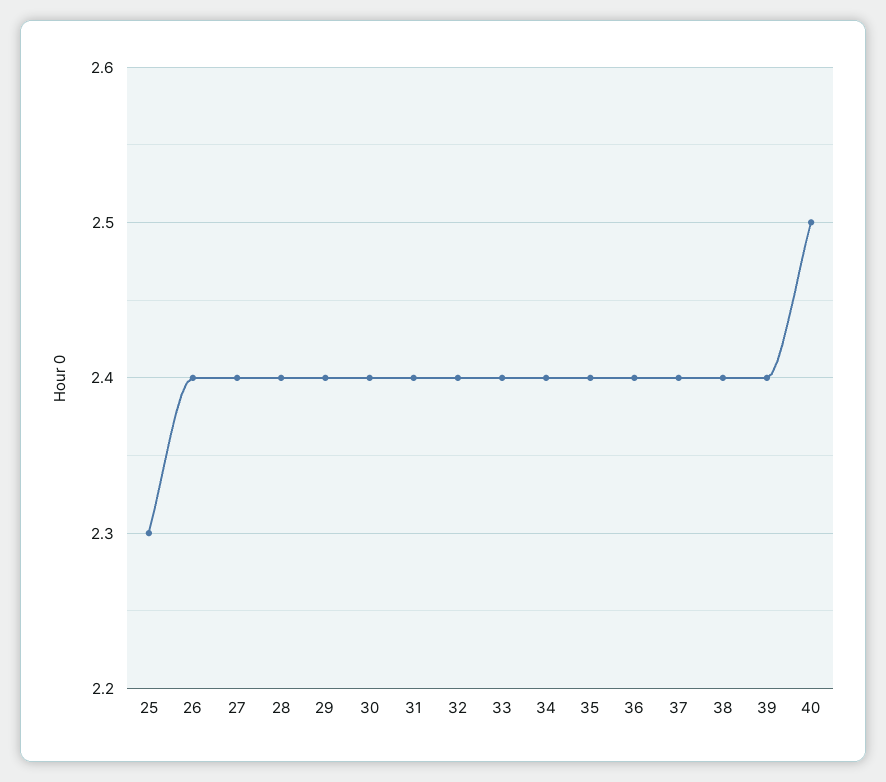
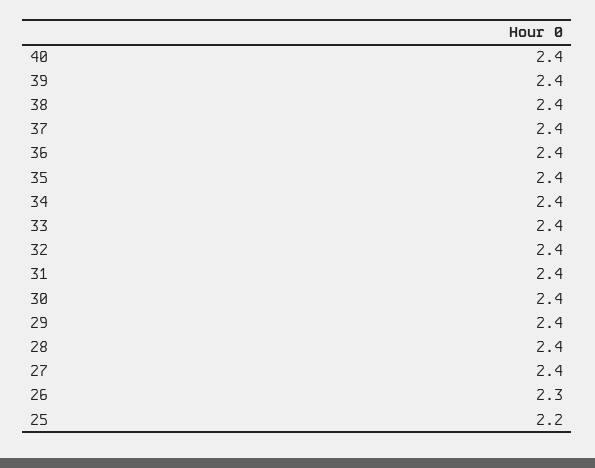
  {
-   "25": 2.3,
+   "25": 2.2,
-   "26": 2.4,
+   "26": 2.3,
    "27": 2.4,
    "28": 2.4,
    "29": 2.4,
    "30": 2.4,
    "31": 2.4,
    "32": 2.4,
    "33": 2.4,
    "34": 2.4,
    "35": 2.4,
    "36": 2.4,
    "37": 2.4,
    "38": 2.4,
    "39": 2.4,
-   "40": 2.5
+   "40": 2.4
  }

